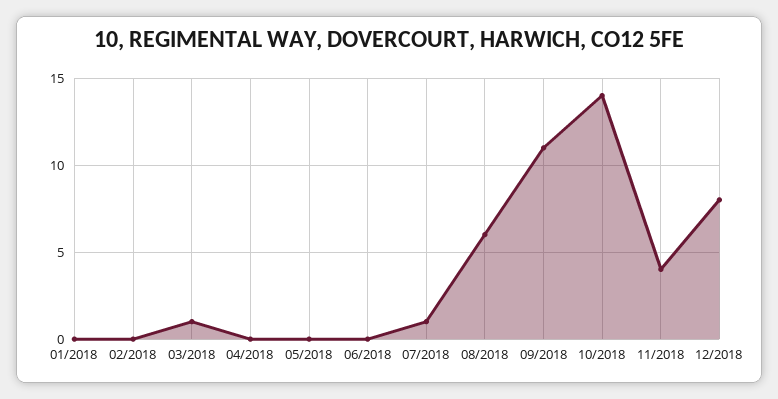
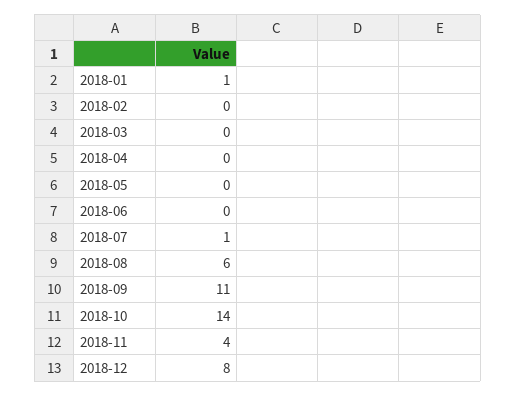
  {
-   "01/2018": 0,
+   "01/2018": 1,
    "02/2018": 0,
-   "03/2018": 1,
+   "03/2018": 0,
    "04/2018": 0,
    "05/2018": 0,
    "06/2018": 0,
    "07/2018": 1,
    "08/2018": 6,
    "09/2018": 11,
    "10/2018": 14,
    "11/2018": 4,
    "12/2018": 8
  }

